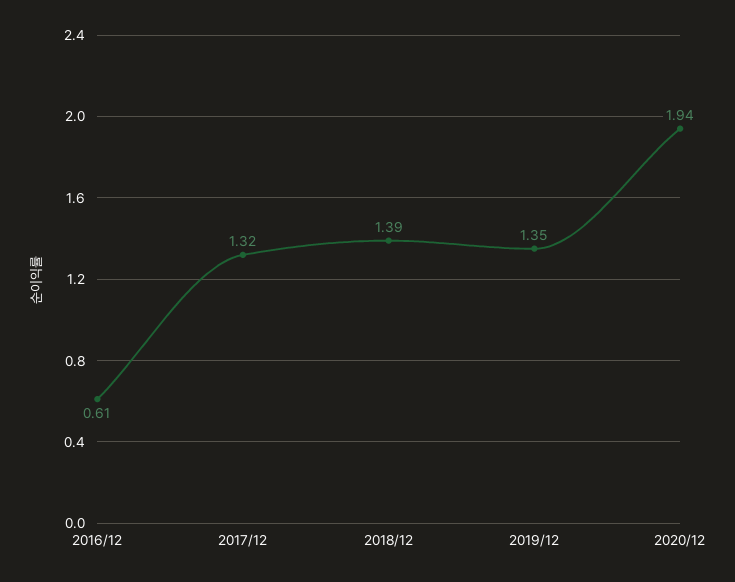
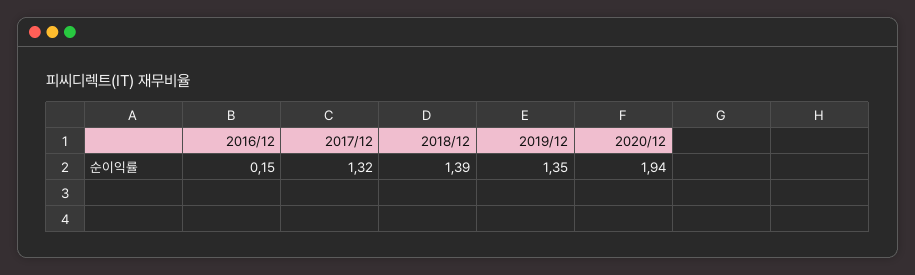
  {
-   "2016/12": 0.61,
+   "2016/12": 0.15,
    "2017/12": 1.32,
    "2018/12": 1.39,
    "2019/12": 1.35,
    "2020/12": 1.94
  }

